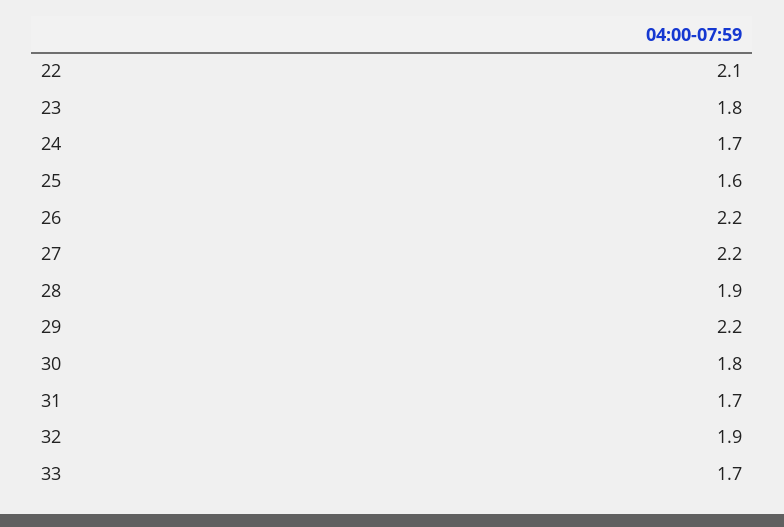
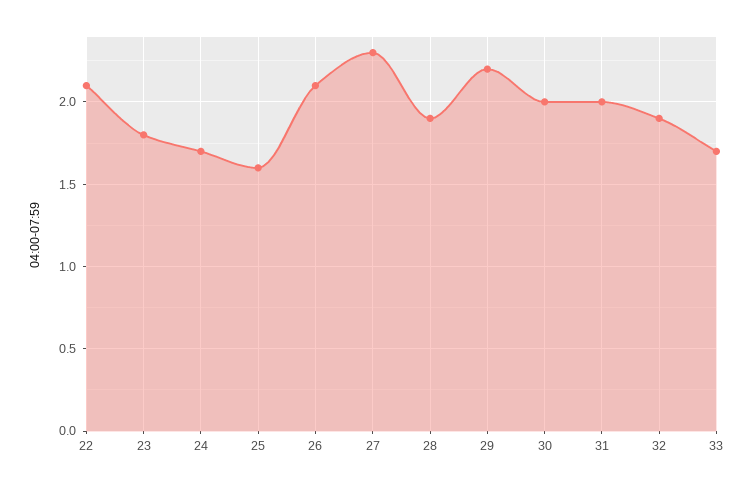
  {
    "22": 2.1,
    "23": 1.8,
    "24": 1.7,
    "25": 1.6,
-   "26": 2.2,
+   "26": 2.1,
-   "27": 2.2,
+   "27": 2.3,
    "28": 1.9,
    "29": 2.2,
-   "30": 1.8,
+   "30": 2,
-   "31": 1.7,
+   "31": 2,
    "32": 1.9,
    "33": 1.7
  }

